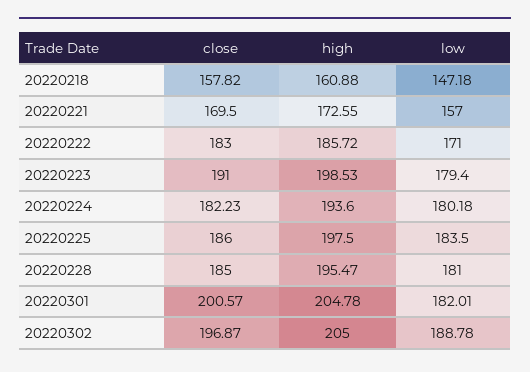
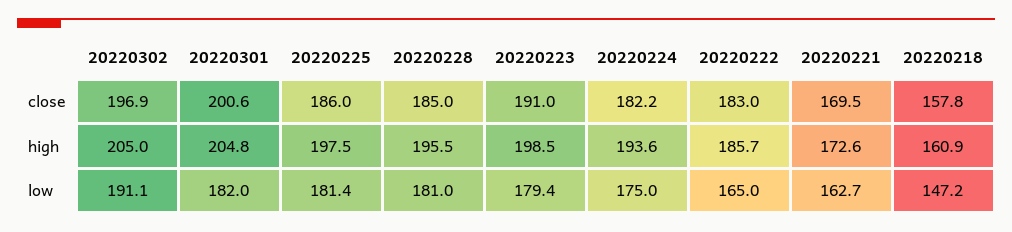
  {
    "close": {
      "20220218": 157.82,
      "20220221": 169.5,
      "20220222": 183,
      "20220223": 191,
      "20220224": 182.23,
      "20220225": 186,
      "20220228": 185,
      "20220301": 200.57,
      "20220302": 196.87
    },
    "high": {
      "20220218": 160.88,
      "20220221": 172.55,
      "20220222": 185.72,
      "20220223": 198.53,
      "20220224": 193.6,
      "20220225": 197.5,
      "20220228": 195.47,
      "20220301": 204.78,
      "20220302": 205
    },
    "low": {
      "20220218": 147.18,
-     "20220221": 157,
+     "20220221": 162.7,
-     "20220222": 171,
+     "20220222": 165,
      "20220223": 179.4,
-     "20220224": 180.18,
+     "20220224": 175,
-     "20220225": 183.5,
+     "20220225": 181.4,
      "20220228": 181,
      "20220301": 182.01,
-     "20220302": 188.78
+     "20220302": 191.1
    }
  }

